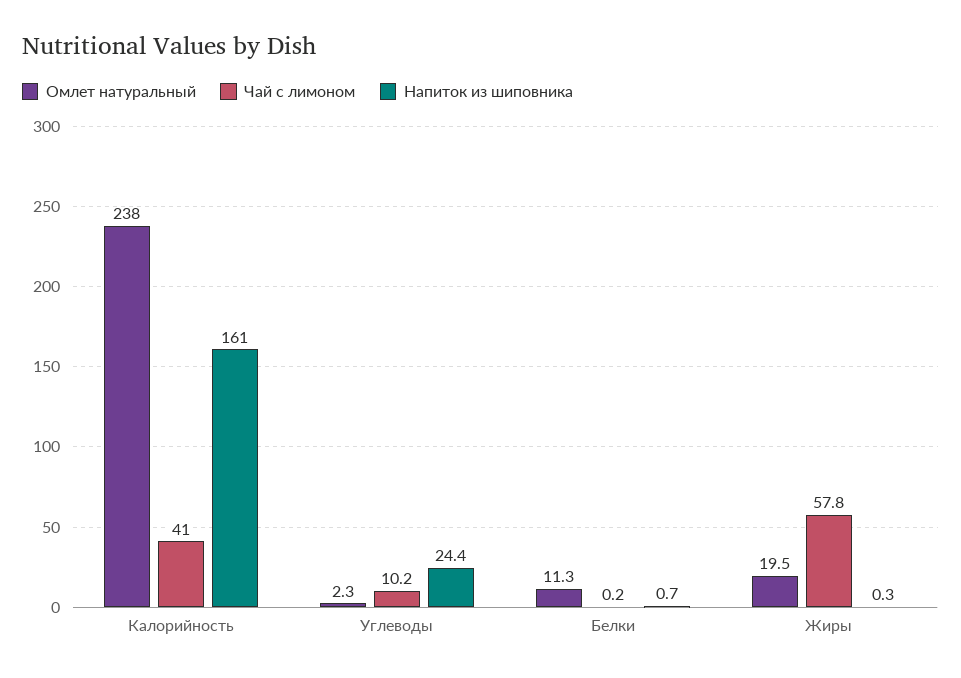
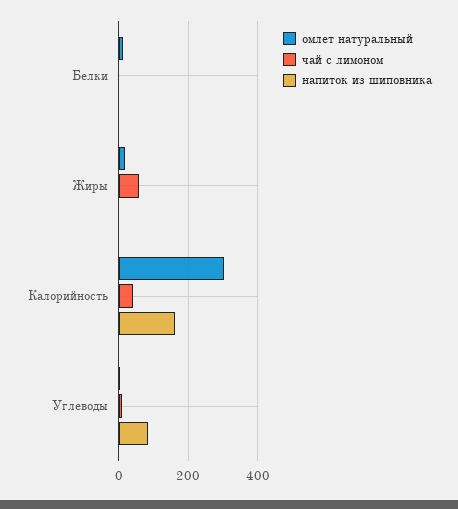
  {
    "Омлет натуральный": {
-     "Калорийность": 238,
+     "Калорийность": 300,
      "Углеводы": 2.3,
      "Белки": 11.3,
      "Жиры": 19.5
    },
    "Чай с лимоном": {
      "Калорийность": 41,
      "Углеводы": 10.2,
      "Белки": 0.2,
      "Жиры": 57.8
    },
    "Напиток из шиповника": {
      "Калорийность": 161,
-     "Углеводы": 24.4,
+     "Углеводы": 80,
      "Белки": 0.7,
      "Жиры": 0.3
    }
  }

